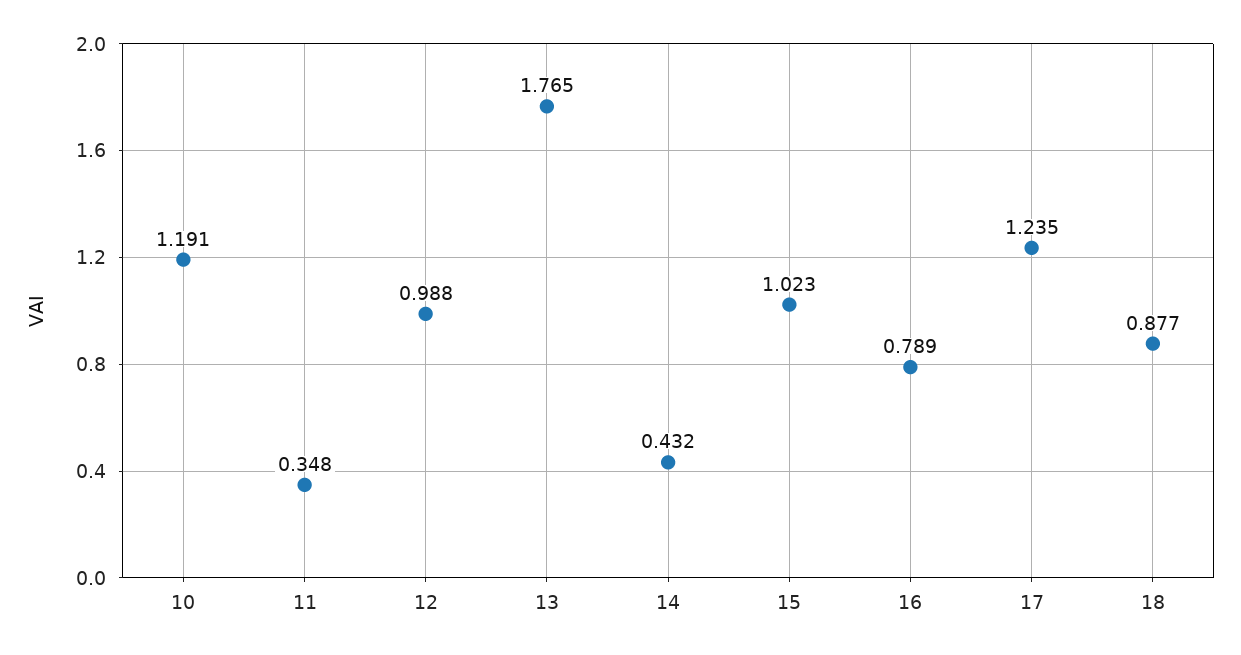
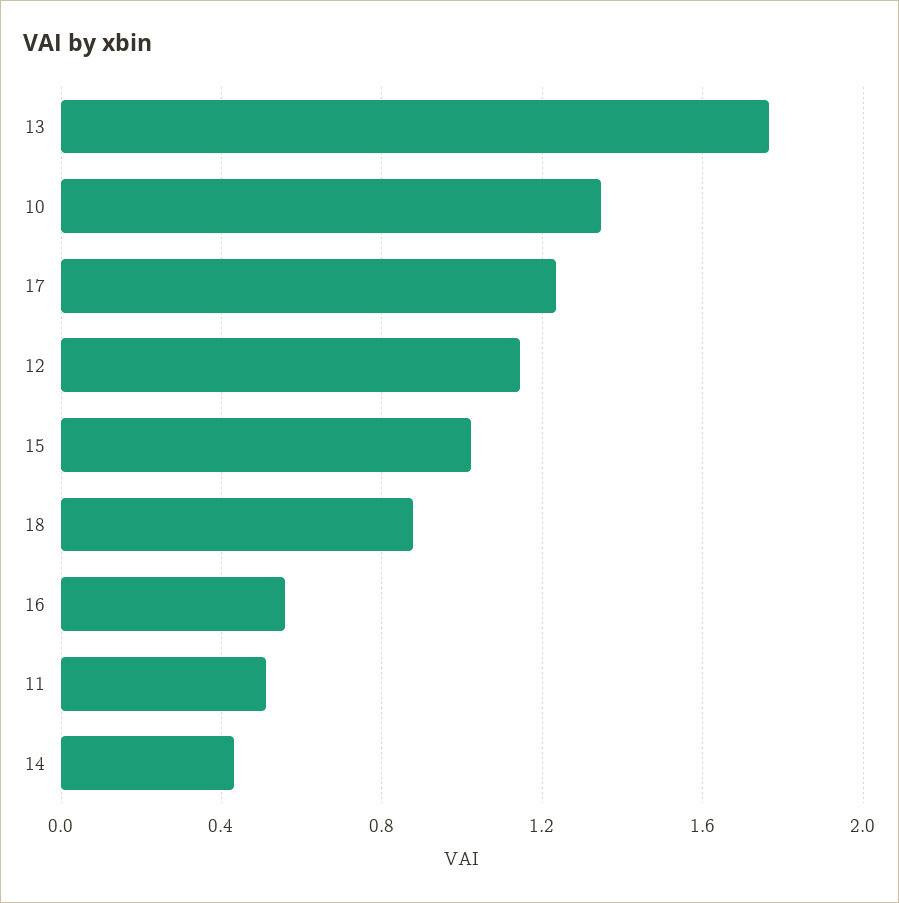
  {
-   "10": 1.191,
+   "10": 1.35,
-   "11": 0.348,
+   "11": 0.5,
-   "12": 0.988,
+   "12": 1.15,
    "13": 1.765,
    "14": 0.432,
    "15": 1.023,
-   "16": 0.789,
+   "16": 0.55,
    "17": 1.235,
    "18": 0.877
  }

